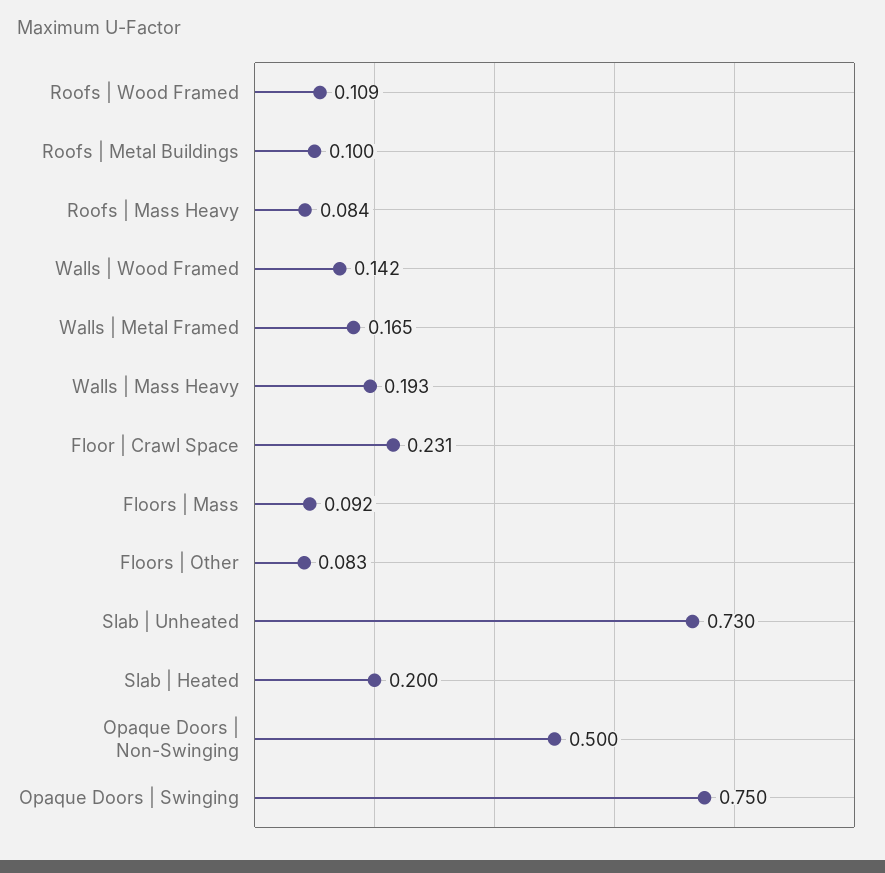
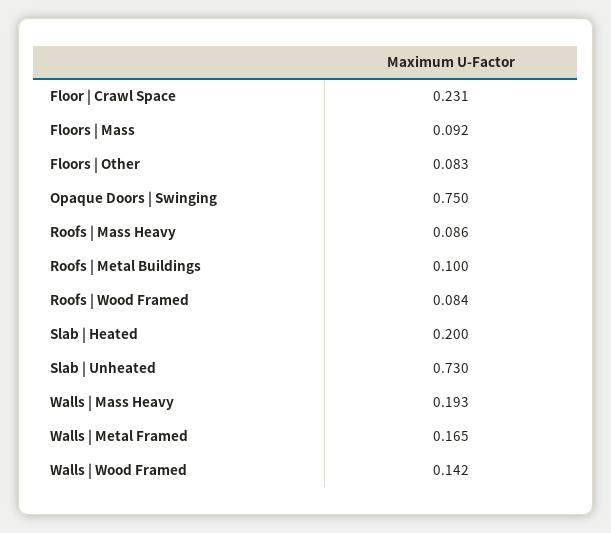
  {
-   "Roofs | Wood Framed": 0.109,
+   "Roofs | Wood Framed": 0.084,
    "Roofs | Metal Buildings": 0.1,
-   "Roofs | Mass Heavy": 0.084,
+   "Roofs | Mass Heavy": 0.086,
    "Walls | Wood Framed": 0.142,
    "Walls | Metal Framed": 0.165,
    "Walls | Mass Heavy": 0.193,
    "Floor | Crawl Space": 0.231,
    "Floors | Mass": 0.092,
    "Floors | Other": 0.083,
    "Slab | Unheated": 0.73,
    "Slab | Heated": 0.2,
-   "Opaque Doors | Non-Swinging": 0.5,
    "Opaque Doors | Swinging": 0.75
  }

